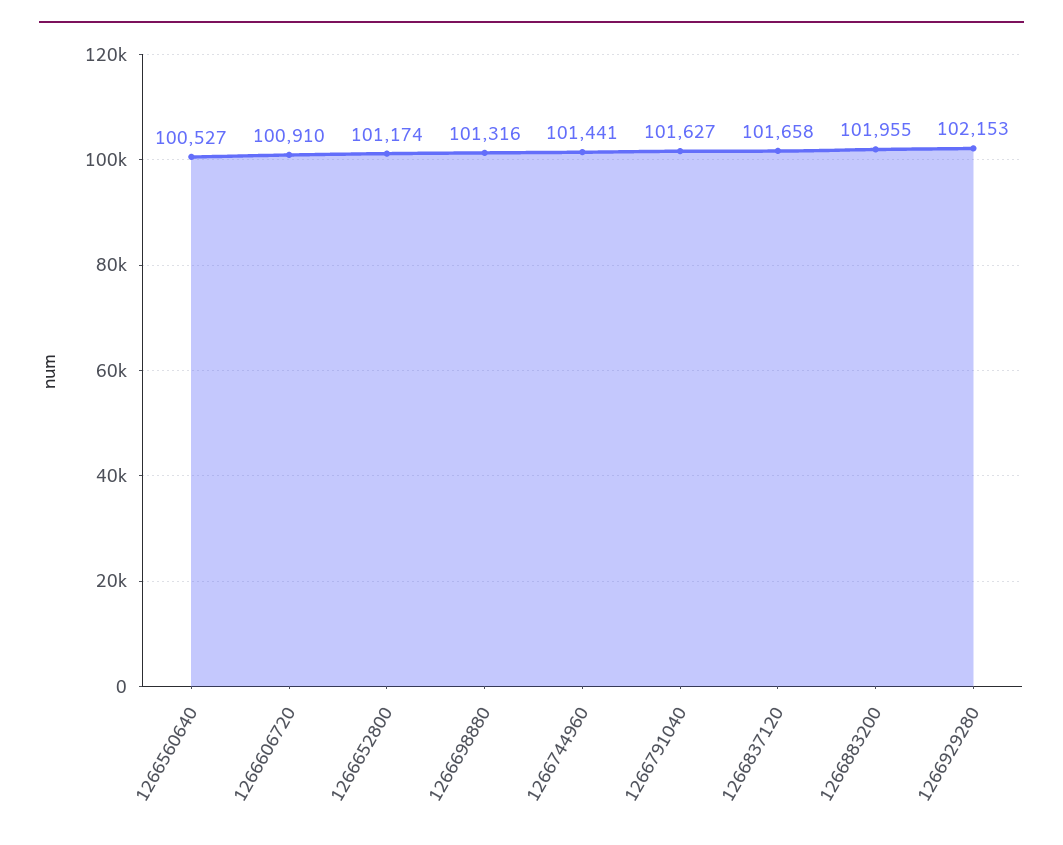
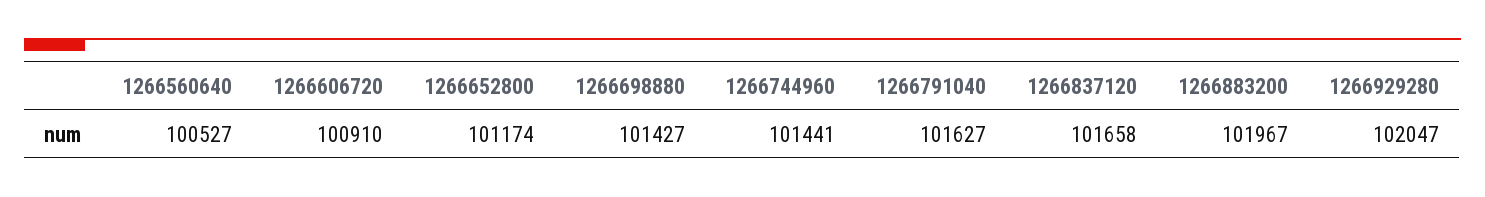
  {
    "1266560640": 100527,
    "1266606720": 100910,
    "1266652800": 101174,
-   "1266698880": 101316,
+   "1266698880": 101427,
    "1266744960": 101441,
    "1266791040": 101627,
    "1266837120": 101658,
-   "1266883200": 101955,
+   "1266883200": 101967,
-   "1266929280": 102153
+   "1266929280": 102047
  }

